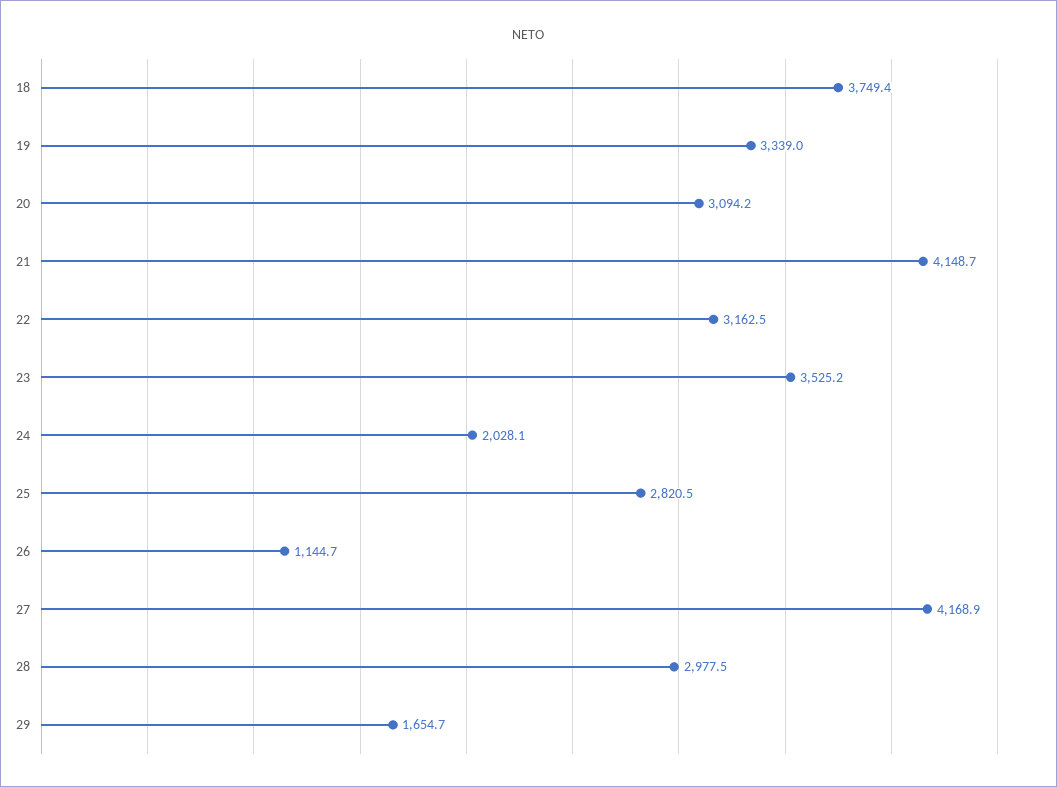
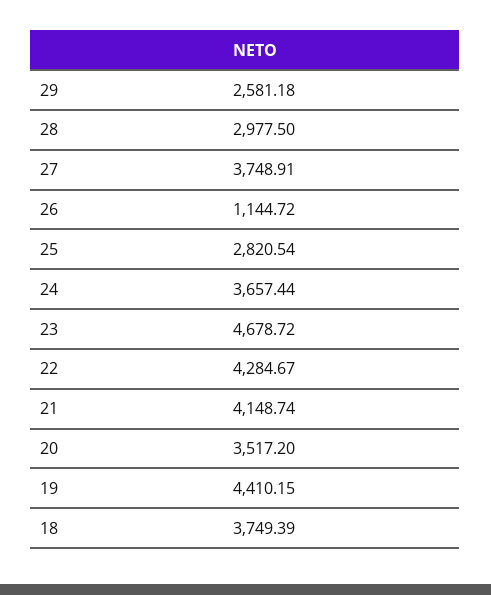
  {
    "18": 3749.39,
-   "19": 3339,
+   "19": 4410.15,
-   "20": 3094.2,
+   "20": 3517.2,
    "21": 4148.74,
-   "22": 3162.5,
+   "22": 4284.67,
-   "23": 3525.2,
+   "23": 4678.72,
-   "24": 2028.1,
+   "24": 3657.44,
    "25": 2820.54,
    "26": 1144.72,
-   "27": 4168.9,
+   "27": 3748.91,
    "28": 2977.5,
-   "29": 1654.7
+   "29": 2581.18
  }

